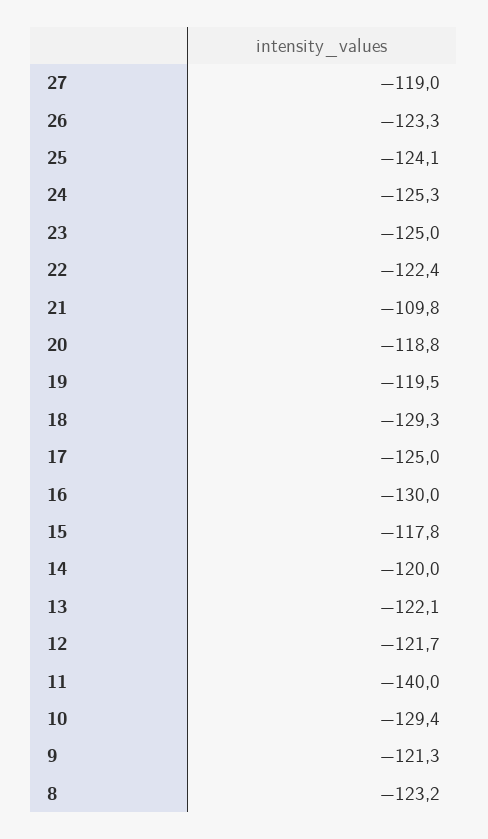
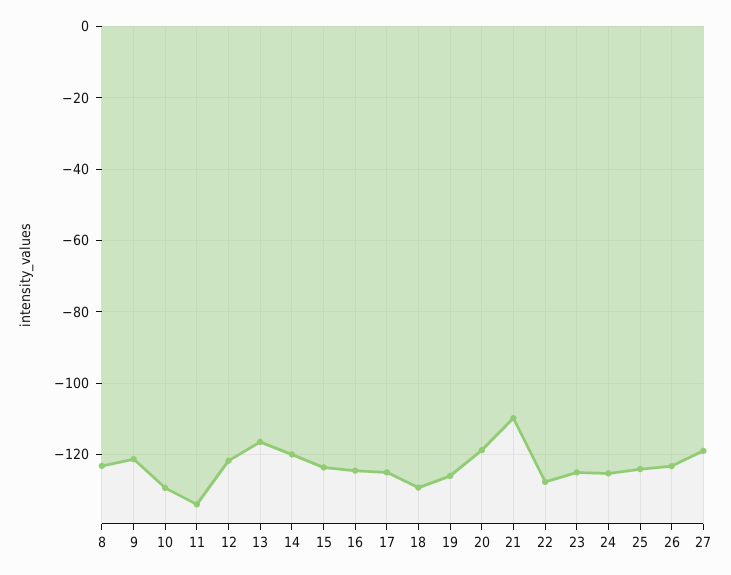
  {
    "27": -119,
    "26": -123.3,
    "25": -124.1,
    "24": -125.3,
    "23": -125,
-   "22": -122.4,
+   "22": -128,
    "21": -109.8,
    "20": -118.8,
-   "19": -119.5,
+   "19": -126,
    "18": -129.3,
    "17": -125,
-   "16": -130,
+   "16": -124,
-   "15": -117.8,
+   "15": -124,
    "14": -120,
-   "13": -122.1,
+   "13": -116,
    "12": -121.7,
-   "11": -140,
+   "11": -134,
    "10": -129.4,
    "9": -121.3,
    "8": -123.2
  }

